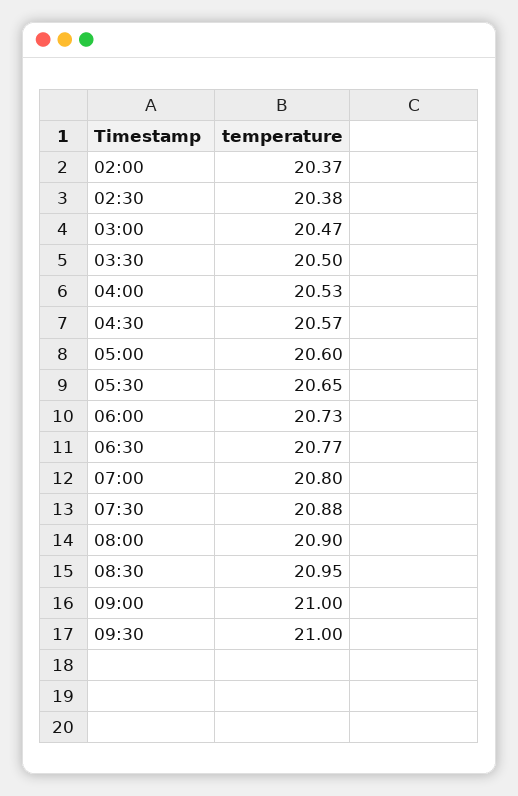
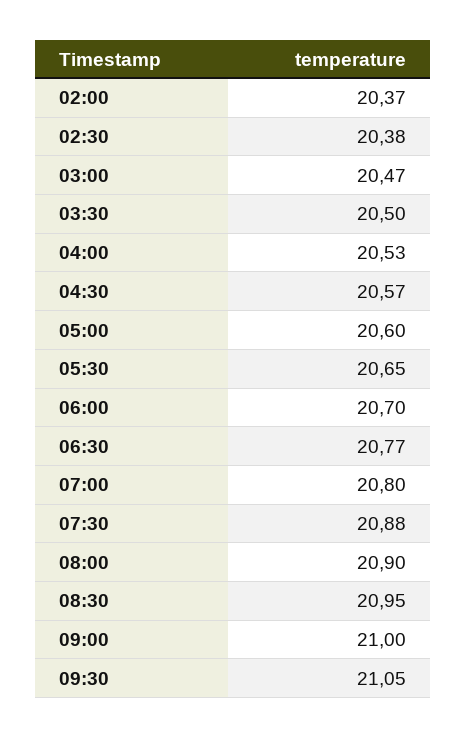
  {
    "02:00": 20.37,
    "02:30": 20.38,
    "03:00": 20.47,
    "03:30": 20.5,
    "04:00": 20.53,
    "04:30": 20.57,
    "05:00": 20.6,
    "05:30": 20.65,
-   "06:00": 20.73,
+   "06:00": 20.7,
    "06:30": 20.77,
    "07:00": 20.8,
    "07:30": 20.88,
    "08:00": 20.9,
    "08:30": 20.95,
    "09:00": 21,
-   "09:30": 21
+   "09:30": 21.05
  }

